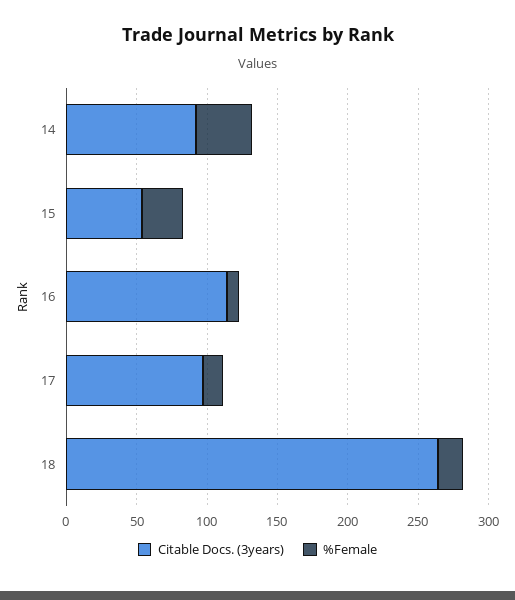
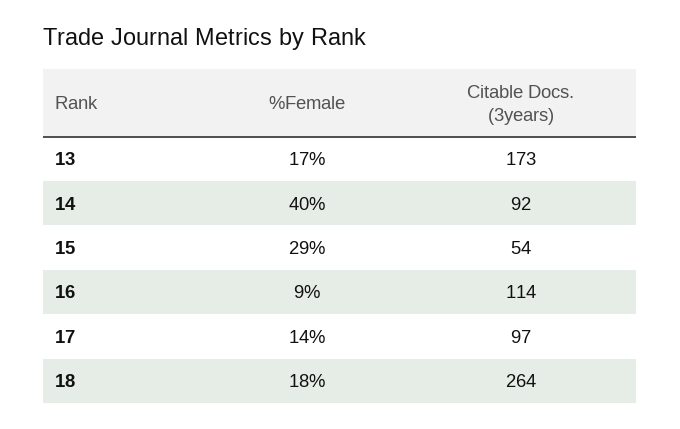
  {
    "Citable Docs. (3years)": {
      "14": 92,
      "15": 54,
      "16": 114,
      "17": 97,
-     "18": 264
+     "18": 264,
+     "13": 173
    },
    "%Female": {
      "14": 40,
      "15": 29,
      "16": 9,
      "17": 14,
-     "18": 18
+     "18": 18,
+     "13": 17
    }
  }

